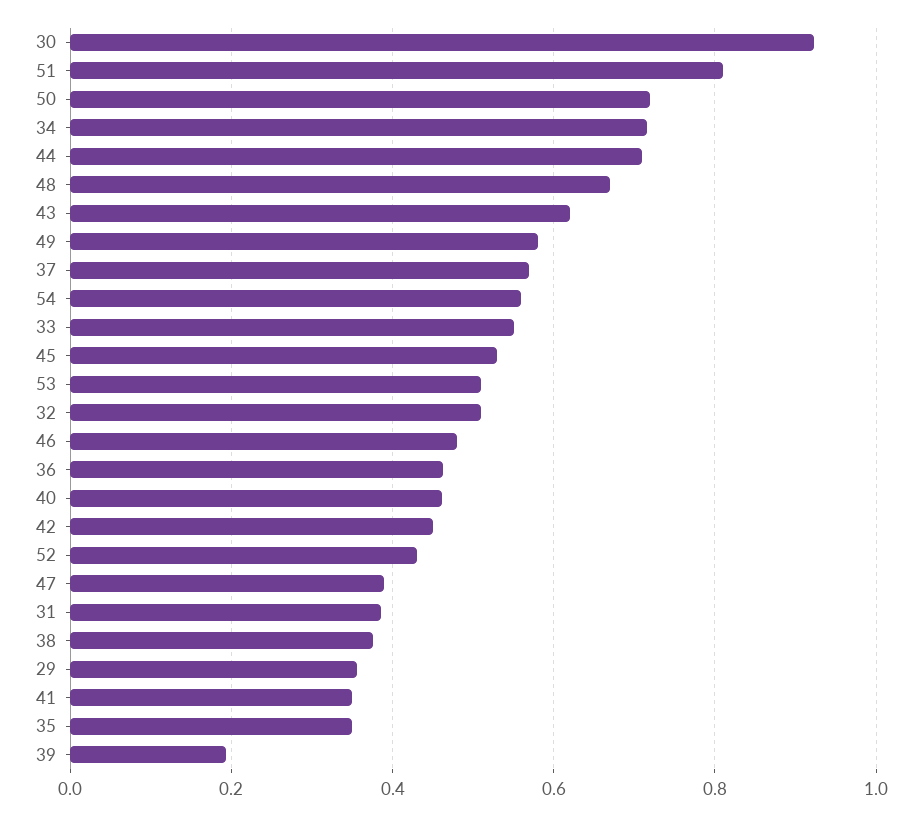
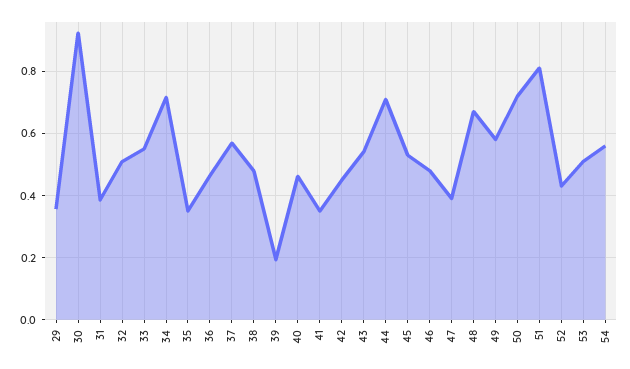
  {
    "30": 0.92,
    "51": 0.82,
    "50": 0.72,
    "34": 0.72,
    "44": 0.72,
    "48": 0.68,
-   "43": 0.62,
+   "43": 0.54,
    "49": 0.58,
    "37": 0.56,
    "54": 0.56,
    "33": 0.56,
    "45": 0.54,
    "53": 0.52,
    "32": 0.5,
    "46": 0.48,
    "36": 0.46,
    "40": 0.46,
    "42": 0.46,
    "52": 0.44,
    "47": 0.4,
    "31": 0.38,
-   "38": 0.38,
+   "38": 0.48,
    "29": 0.36,
    "41": 0.36,
    "35": 0.34,
    "39": 0.2
  }

